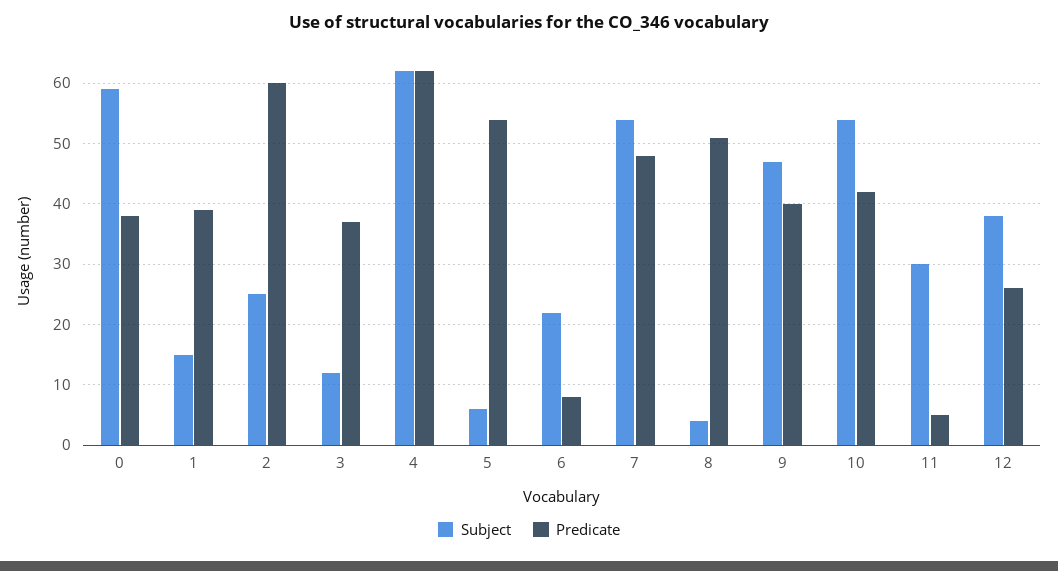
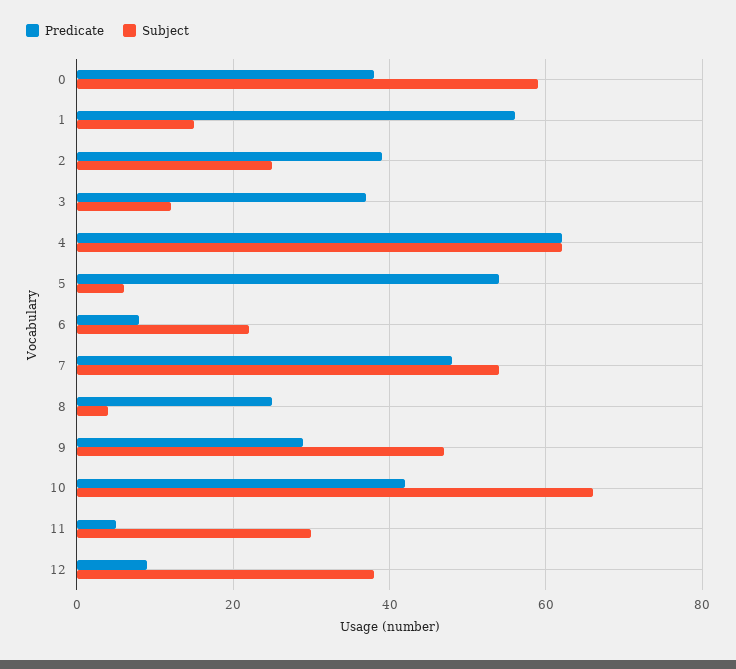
  {
    "Subject": {
      "0": 59,
      "1": 15,
      "2": 25,
      "3": 12,
      "4": 62,
      "5": 6,
      "6": 22,
      "7": 54,
      "8": 4,
      "9": 47,
-     "10": 54,
+     "10": 65,
      "11": 30,
      "12": 38
    },
    "Predicate": {
      "0": 38,
-     "1": 39,
+     "1": 55,
-     "2": 60,
+     "2": 40,
      "3": 37,
      "4": 62,
      "5": 54,
      "6": 8,
      "7": 48,
-     "8": 51,
+     "8": 25,
-     "9": 40,
+     "9": 30,
      "10": 42,
      "11": 5,
-     "12": 26
+     "12": 10
    }
  }

